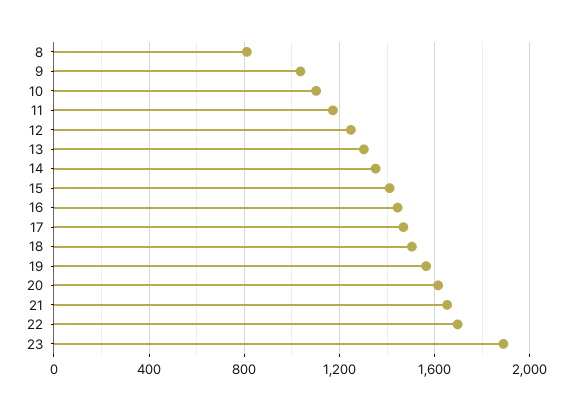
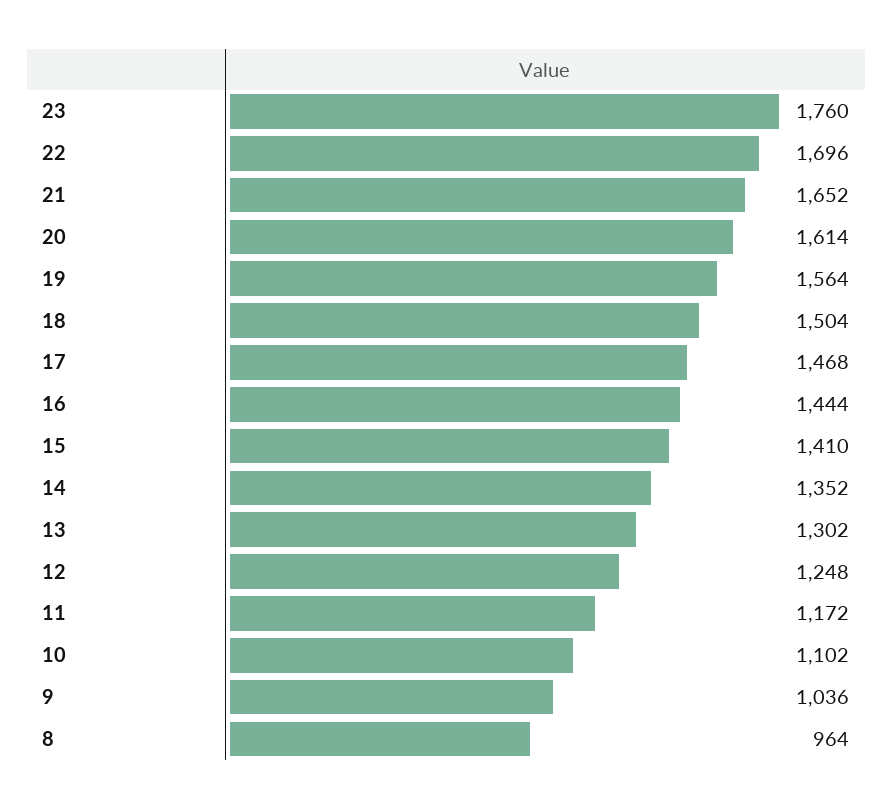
  {
-   "8": 800,
+   "8": 964,
    "9": 1036,
    "10": 1102,
    "11": 1172,
    "12": 1248,
    "13": 1302,
    "14": 1352,
    "15": 1410,
    "16": 1444,
    "17": 1468,
    "18": 1504,
    "19": 1564,
    "20": 1614,
    "21": 1652,
    "22": 1696,
-   "23": 1900
+   "23": 1760
  }

